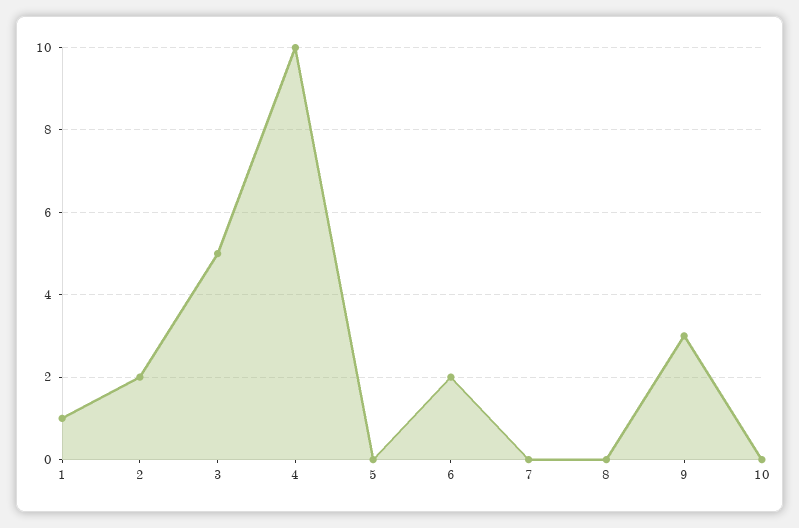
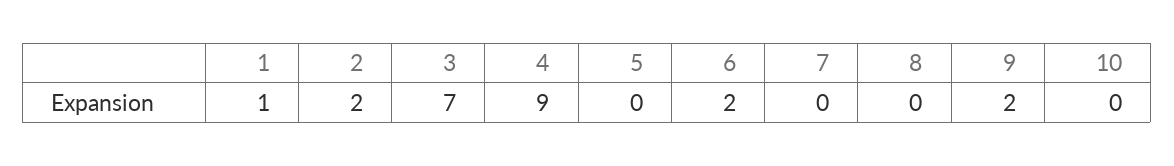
  {
    "1": 1,
    "2": 2,
-   "3": 5,
+   "3": 7,
-   "4": 10,
+   "4": 9,
    "5": 0,
    "6": 2,
    "7": 0,
    "8": 0,
-   "9": 3,
+   "9": 2,
    "10": 0
  }

